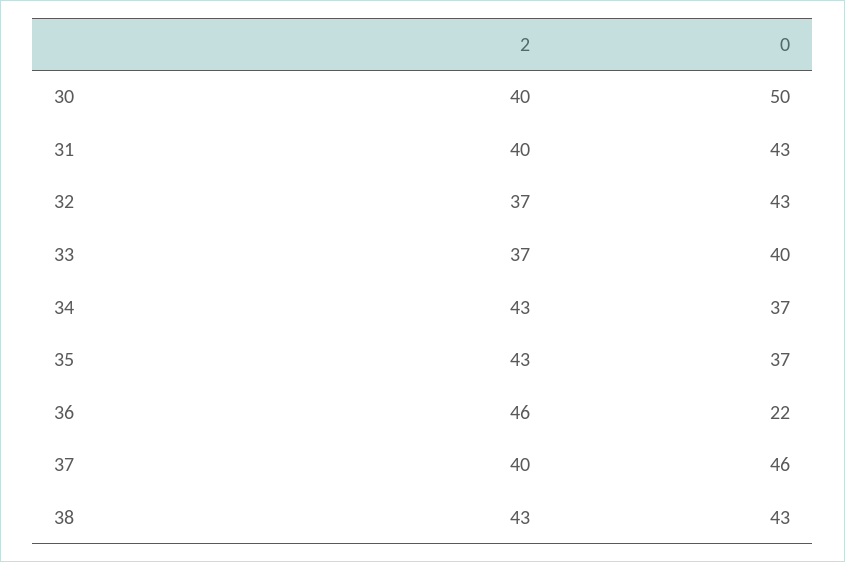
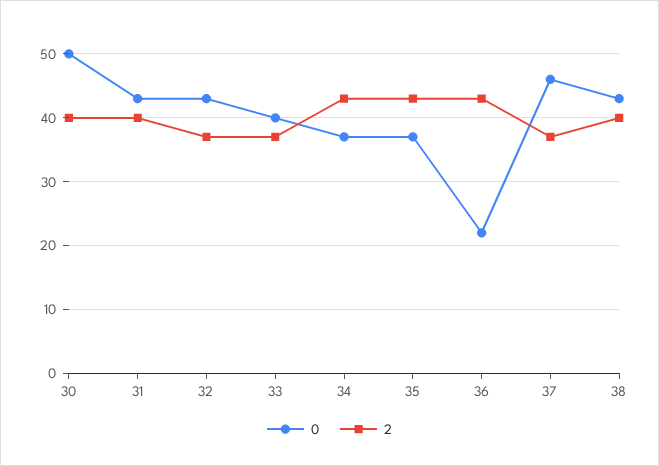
  {
    "2": {
      "30": 40,
      "31": 40,
      "32": 37,
      "33": 37,
      "34": 43,
      "35": 43,
-     "36": 46,
+     "36": 43,
-     "37": 40,
+     "37": 37,
-     "38": 43
+     "38": 40
    },
    "0": {
      "30": 50,
      "31": 43,
      "32": 43,
      "33": 40,
      "34": 37,
      "35": 37,
      "36": 22,
      "37": 46,
      "38": 43
    }
  }

